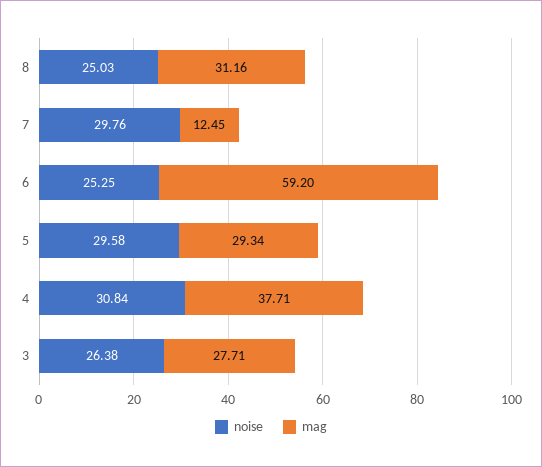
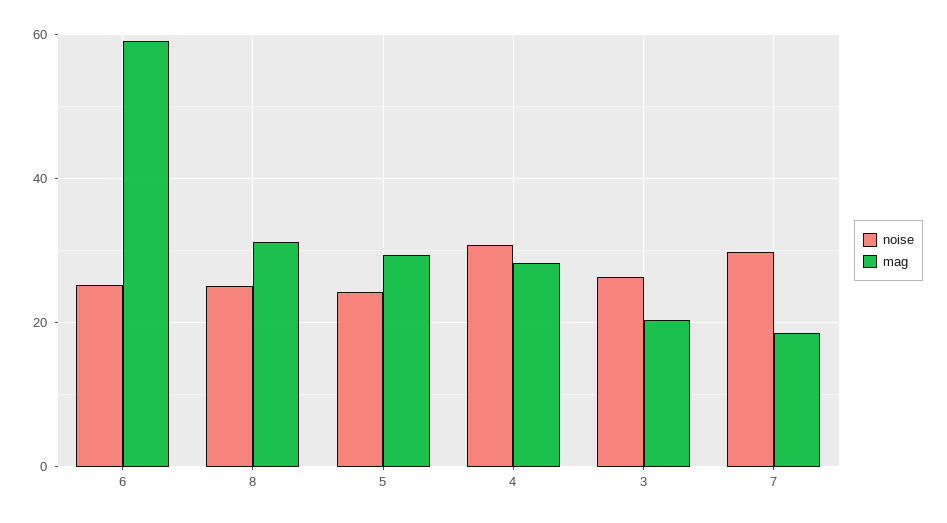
  {
    "noise": {
      "8": 25.03,
      "7": 29.76,
      "6": 25.25,
-     "5": 29.58,
+     "5": 24,
      "4": 30.84,
      "3": 26.38
    },
    "mag": {
      "8": 31.16,
-     "7": 12.45,
+     "7": 18,
      "6": 59.2,
      "5": 29.34,
-     "4": 37.71,
+     "4": 28,
-     "3": 27.71
+     "3": 20
    }
  }

